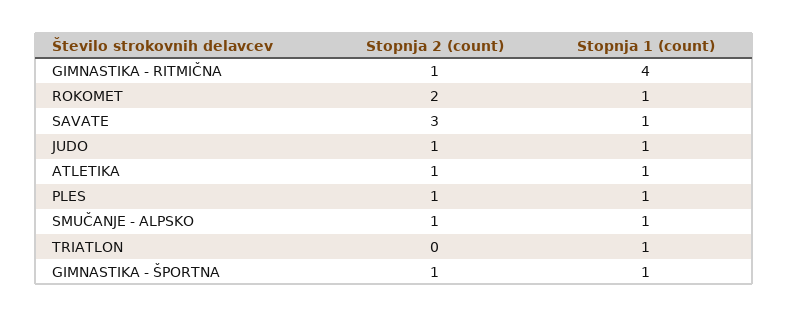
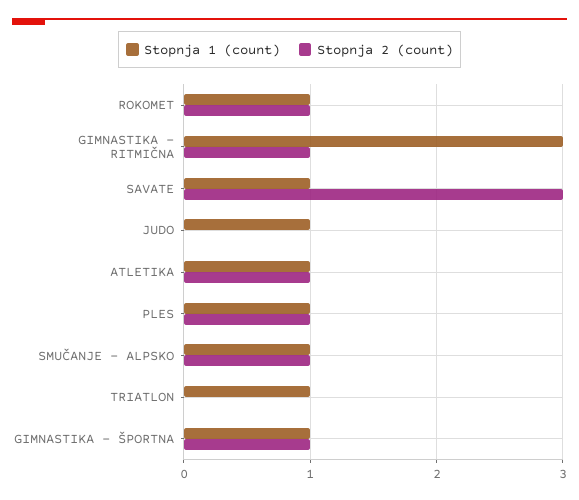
  {
    "Stopnja 2 (count)": {
      "GIMNASTIKA - RITMIČNA": 1,
-     "ROKOMET": 2,
+     "ROKOMET": 1,
      "SAVATE": 3,
-     "JUDO": 1,
+     "JUDO": 0,
      "ATLETIKA": 1,
      "PLES": 1,
      "SMUČANJE - ALPSKO": 1,
      "TRIATLON": 0,
      "GIMNASTIKA - ŠPORTNA": 1
    },
    "Stopnja 1 (count)": {
-     "GIMNASTIKA - RITMIČNA": 4,
+     "GIMNASTIKA - RITMIČNA": 3,
      "ROKOMET": 1,
      "SAVATE": 1,
      "JUDO": 1,
      "ATLETIKA": 1,
      "PLES": 1,
      "SMUČANJE - ALPSKO": 1,
      "TRIATLON": 1,
      "GIMNASTIKA - ŠPORTNA": 1
    }
  }

